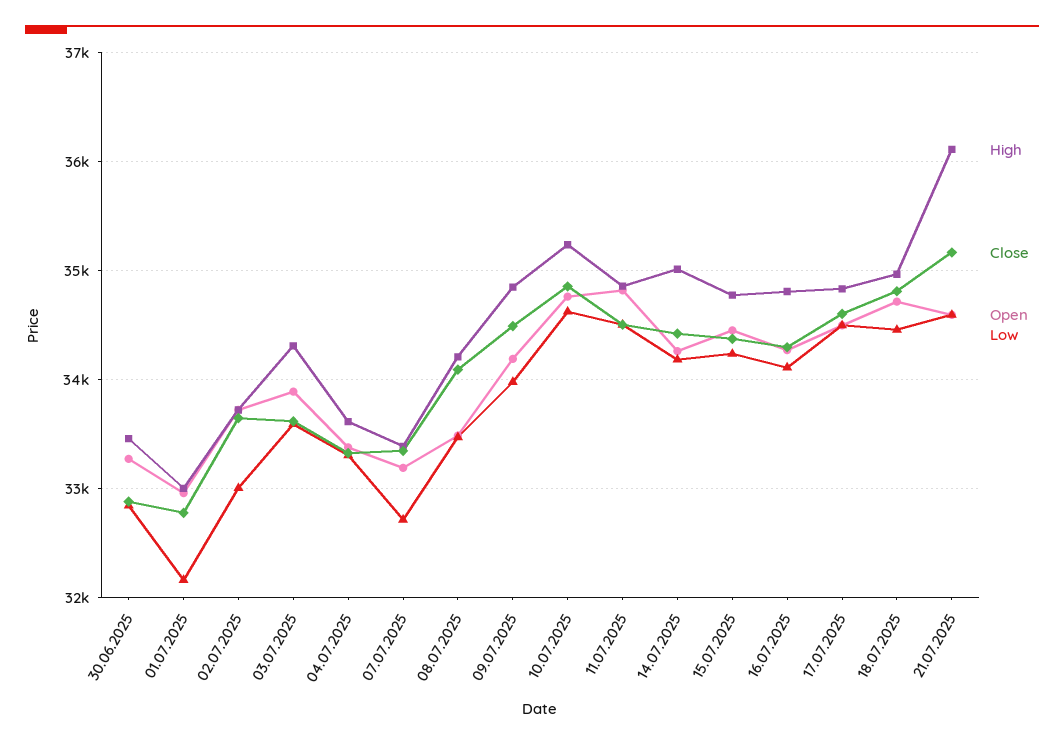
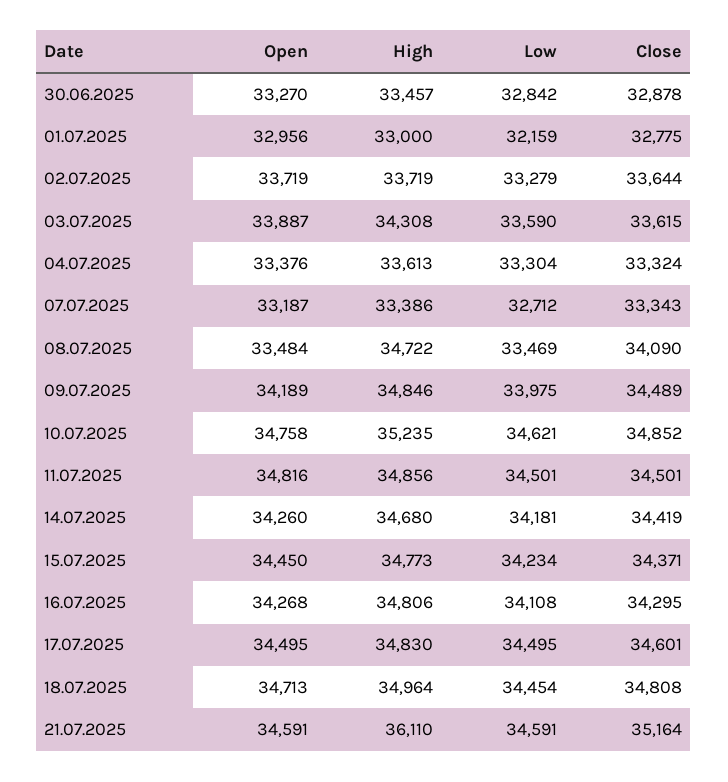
  {
    "High": {
      "30.06.2025": 33457,
      "01.07.2025": 33000,
      "02.07.2025": 33719,
      "03.07.2025": 34308,
      "04.07.2025": 33613,
      "07.07.2025": 33386,
-     "08.07.2025": 34200,
+     "08.07.2025": 34722,
      "09.07.2025": 34846,
      "10.07.2025": 35235,
      "11.07.2025": 34856,
-     "14.07.2025": 35000,
+     "14.07.2025": 34680,
      "15.07.2025": 34773,
      "16.07.2025": 34806,
      "17.07.2025": 34830,
      "18.07.2025": 34964,
      "21.07.2025": 36110
    },
    "Close": {
      "30.06.2025": 32878,
      "01.07.2025": 32775,
      "02.07.2025": 33644,
      "03.07.2025": 33615,
      "04.07.2025": 33324,
      "07.07.2025": 33343,
      "08.07.2025": 34090,
      "09.07.2025": 34489,
      "10.07.2025": 34852,
      "11.07.2025": 34501,
      "14.07.2025": 34419,
      "15.07.2025": 34371,
      "16.07.2025": 34295,
      "17.07.2025": 34601,
      "18.07.2025": 34808,
      "21.07.2025": 35164
    },
    "Open": {
      "30.06.2025": 33270,
      "01.07.2025": 32956,
      "02.07.2025": 33719,
      "03.07.2025": 33887,
      "04.07.2025": 33376,
      "07.07.2025": 33187,
      "08.07.2025": 33484,
      "09.07.2025": 34189,
      "10.07.2025": 34758,
      "11.07.2025": 34816,
      "14.07.2025": 34260,
      "15.07.2025": 34450,
      "16.07.2025": 34268,
      "17.07.2025": 34495,
      "18.07.2025": 34713,
      "21.07.2025": 34591
    },
    "Low": {
      "30.06.2025": 32842,
      "01.07.2025": 32159,
-     "02.07.2025": 33000,
+     "02.07.2025": 33279,
      "03.07.2025": 33590,
      "04.07.2025": 33304,
      "07.07.2025": 32712,
      "08.07.2025": 33469,
      "09.07.2025": 33975,
      "10.07.2025": 34621,
      "11.07.2025": 34501,
      "14.07.2025": 34181,
      "15.07.2025": 34234,
      "16.07.2025": 34108,
      "17.07.2025": 34495,
      "18.07.2025": 34454,
      "21.07.2025": 34591
    }
  }

